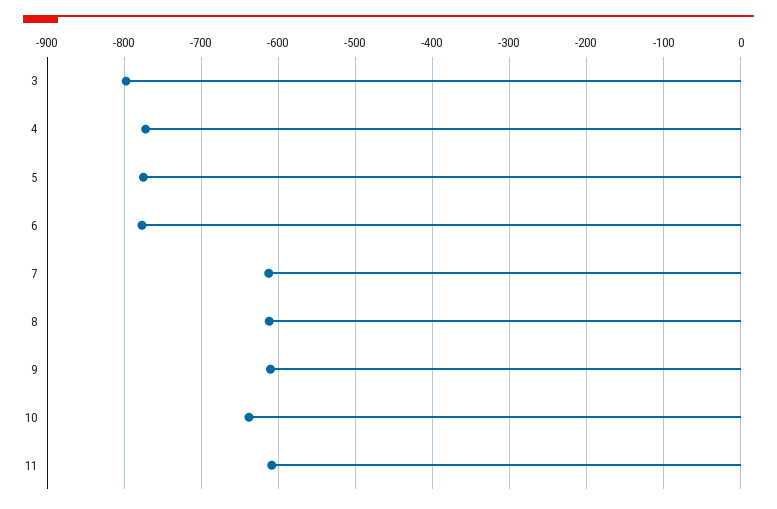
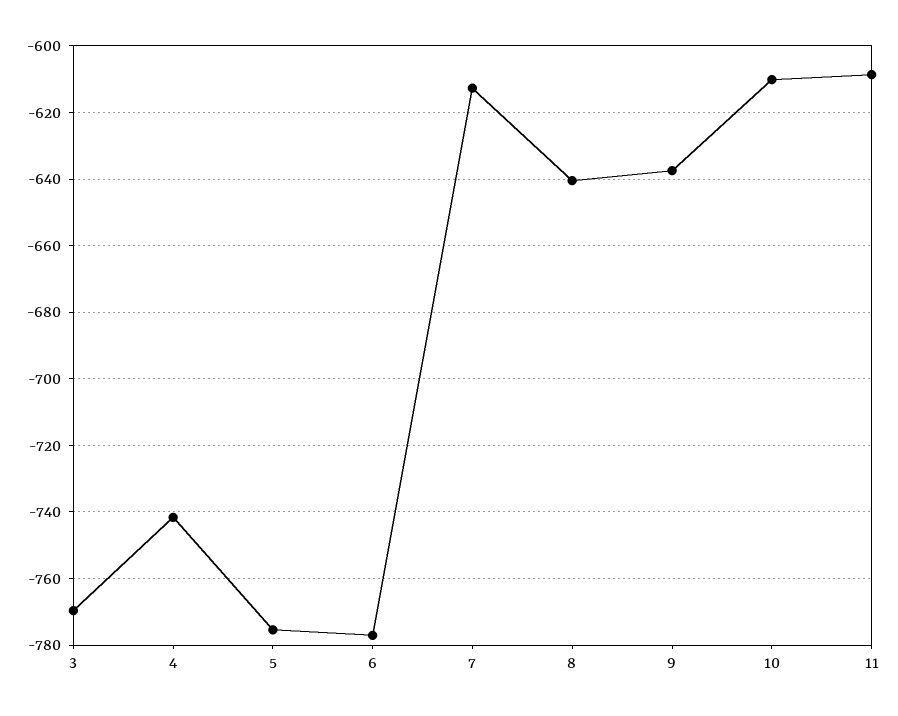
  {
-   "3": -800,
+   "3": -770,
-   "4": -770,
+   "4": -742,
    "5": -776,
    "6": -778,
    "7": -612,
-   "8": -610,
+   "8": -640,
-   "9": -610,
+   "9": -638,
-   "10": -640,
+   "10": -610,
    "11": -608
  }

